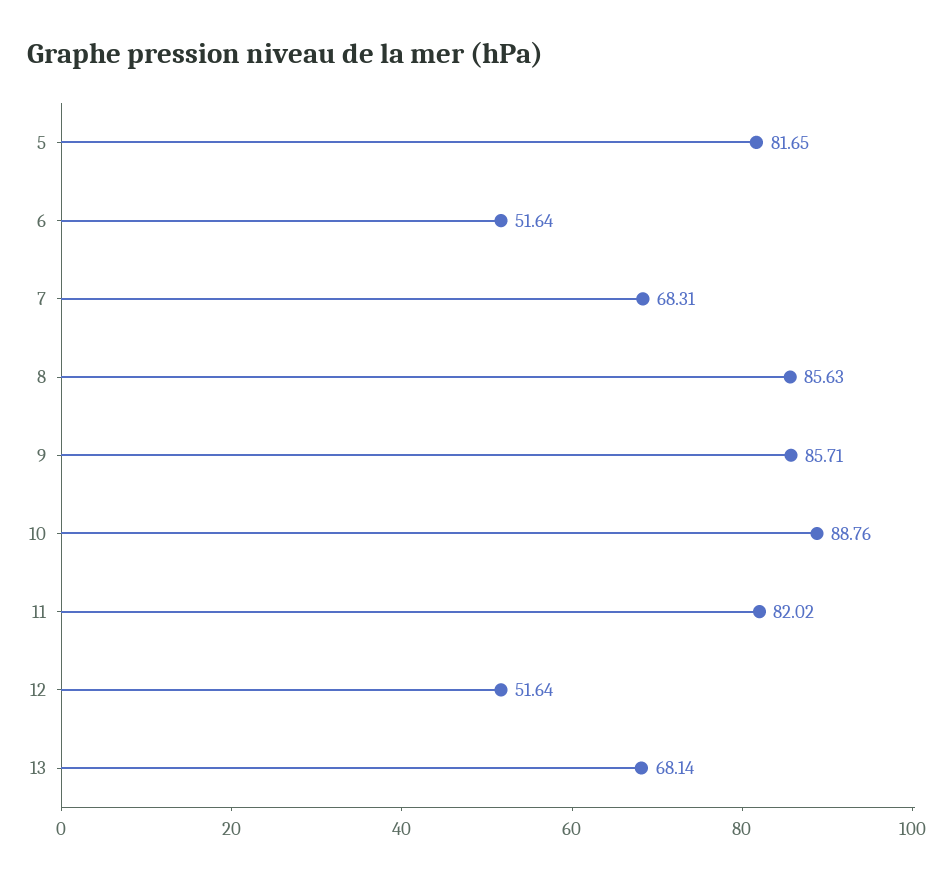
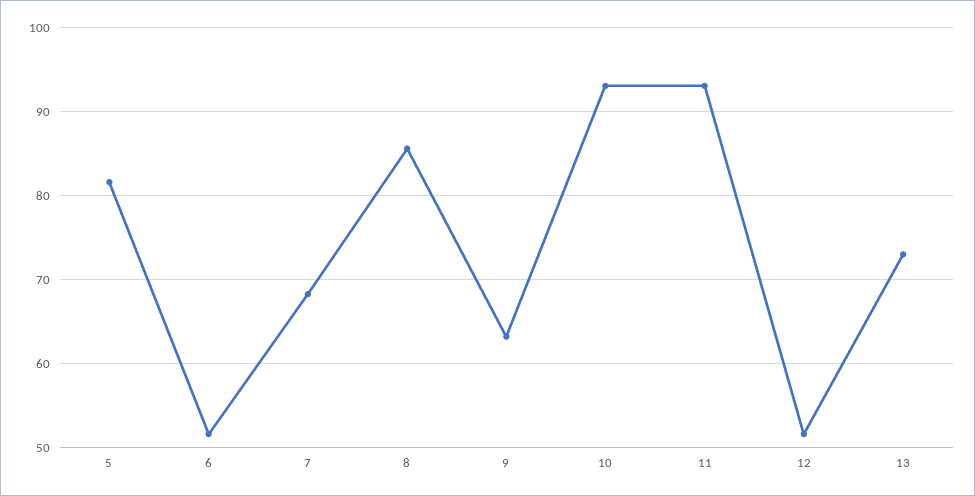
  {
    "5": 81.65,
    "6": 51.64,
    "7": 68.31,
    "8": 85.63,
-   "9": 85.71,
+   "9": 63,
-   "10": 88.76,
+   "10": 93,
-   "11": 82.02,
+   "11": 93,
    "12": 51.64,
-   "13": 68.14
+   "13": 73
  }

